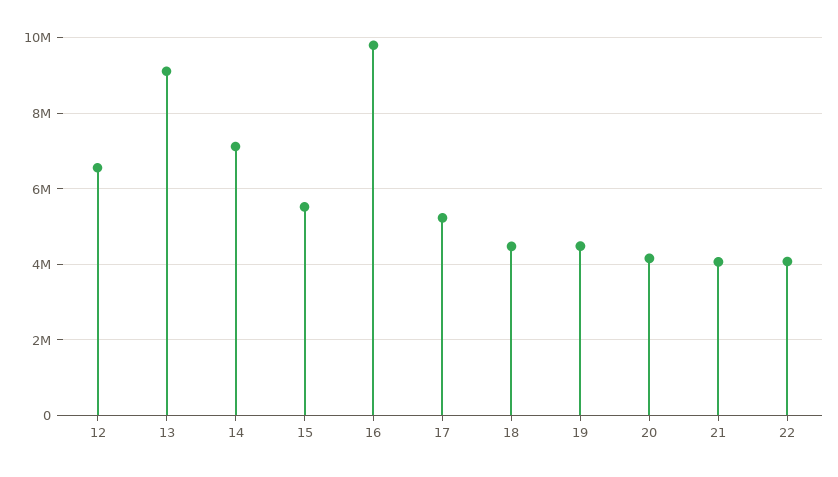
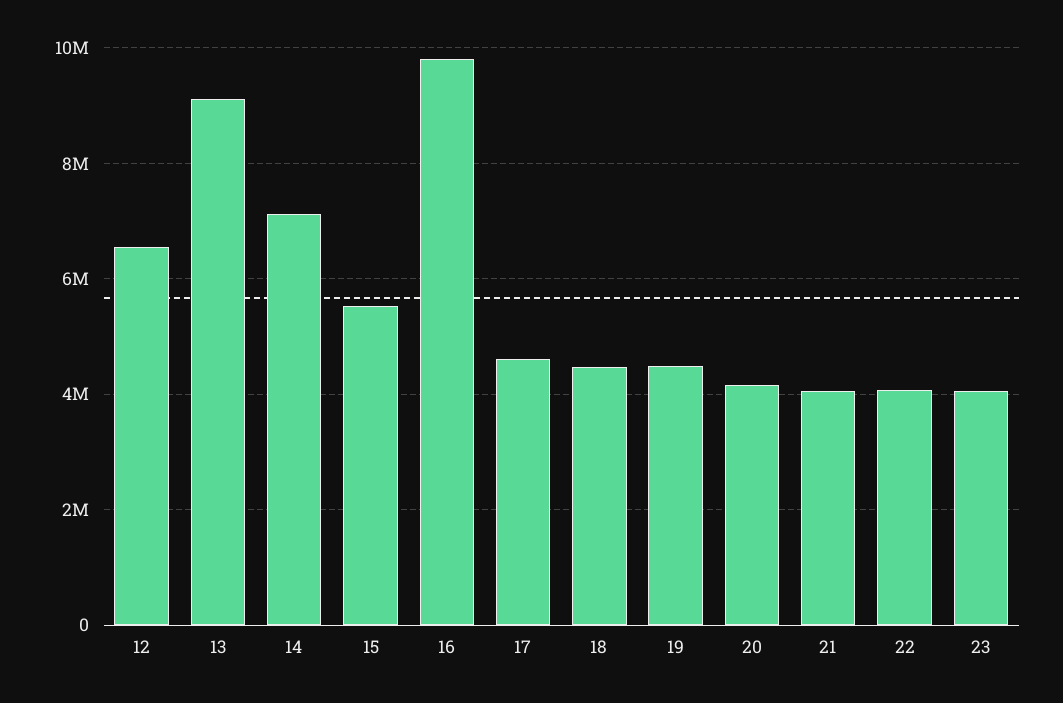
  {
    "12": 6600000,
    "13": 9200000,
    "14": 7200000,
    "15": 5600000,
    "16": 9800000,
-   "17": 5200000,
+   "17": 4600000,
    "18": 4400000,
    "19": 4400000,
    "20": 4200000,
    "21": 4000000,
-   "22": 4000000
+   "22": 4000000,
+   "23": 4000000
  }

